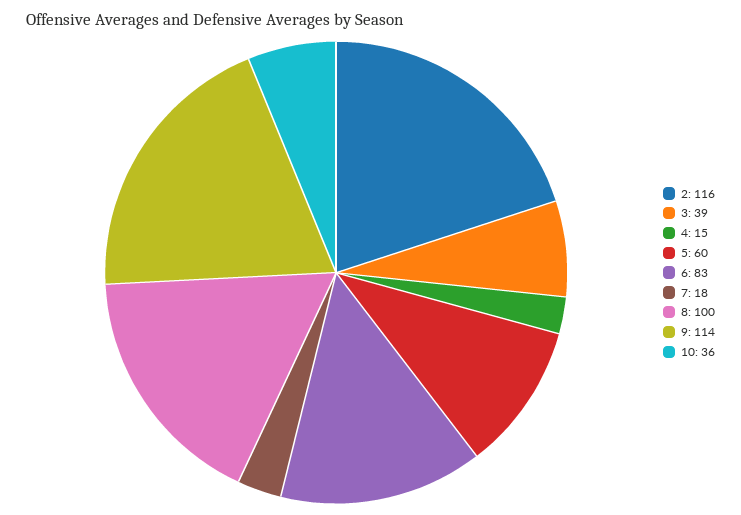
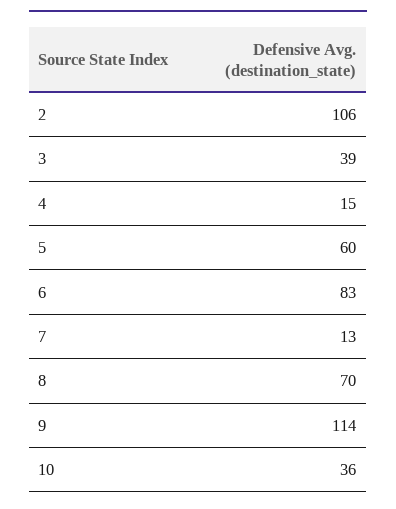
  {
-   "2": 116,
+   "2": 106,
    "3": 39,
    "4": 15,
    "5": 60,
    "6": 83,
-   "7": 18,
+   "7": 13,
-   "8": 100,
+   "8": 70,
    "9": 114,
    "10": 36
  }

